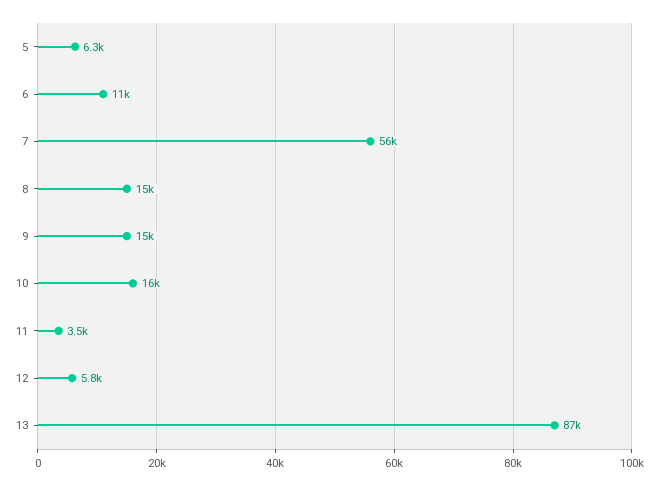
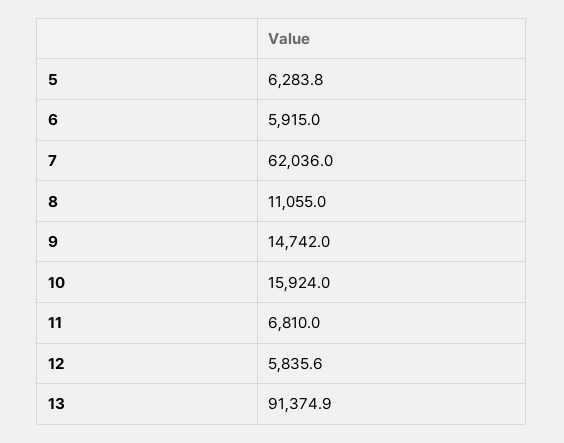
  {
    "5": 6283.8,
-   "6": 11000,
+   "6": 5915,
-   "7": 56000,
+   "7": 62036,
-   "8": 15000,
+   "8": 11055,
    "9": 14742,
    "10": 15924,
-   "11": 3500,
+   "11": 6810,
    "12": 5835.6,
-   "13": 87000
+   "13": 91374.9
  }

